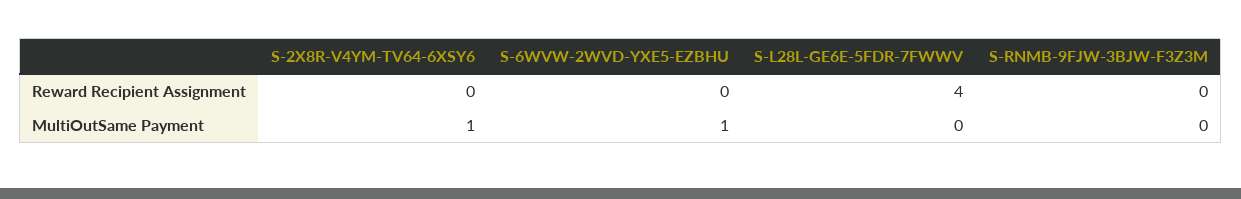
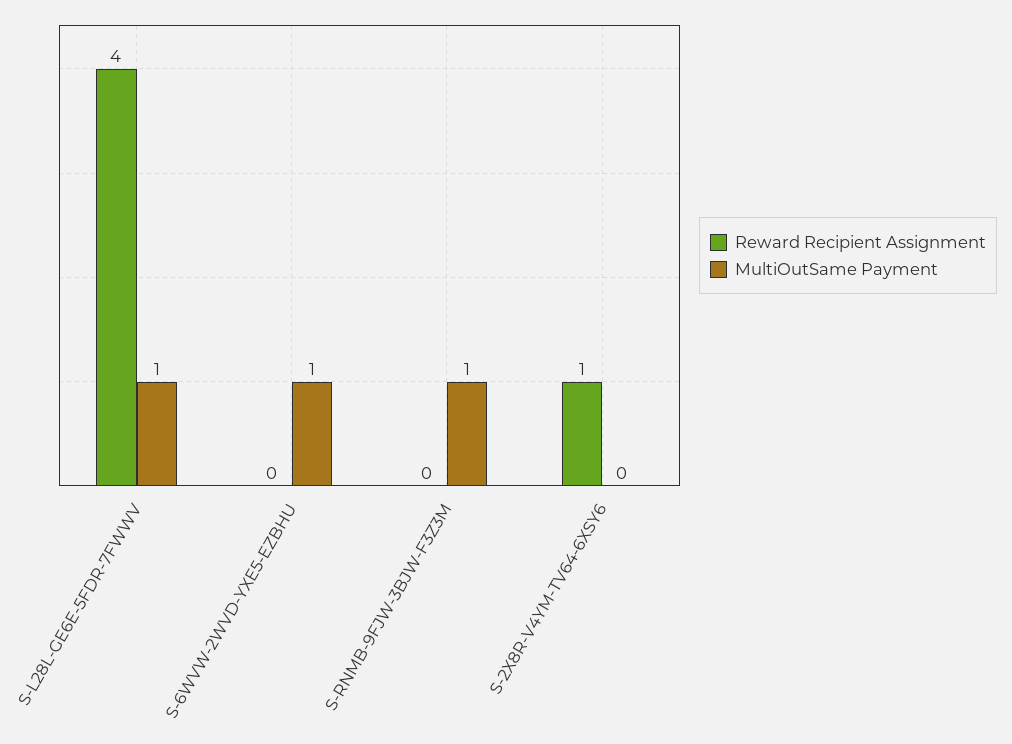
  {
    "Reward Recipient Assignment": {
-     "S-2X8R-V4YM-TV64-6XSY6": 0,
+     "S-2X8R-V4YM-TV64-6XSY6": 1,
      "S-6WVW-2WVD-YXE5-EZBHU": 0,
      "S-L28L-GE6E-5FDR-7FWWV": 4,
      "S-RNMB-9FJW-3BJW-F3Z3M": 0
    },
    "MultiOutSame Payment": {
-     "S-2X8R-V4YM-TV64-6XSY6": 1,
+     "S-2X8R-V4YM-TV64-6XSY6": 0,
      "S-6WVW-2WVD-YXE5-EZBHU": 1,
-     "S-L28L-GE6E-5FDR-7FWWV": 0,
+     "S-L28L-GE6E-5FDR-7FWWV": 1,
-     "S-RNMB-9FJW-3BJW-F3Z3M": 0
+     "S-RNMB-9FJW-3BJW-F3Z3M": 1
    }
  }

